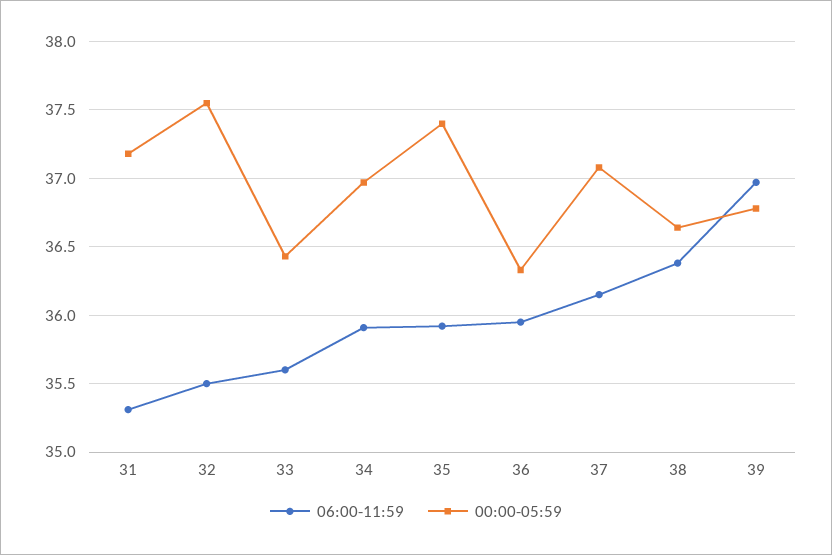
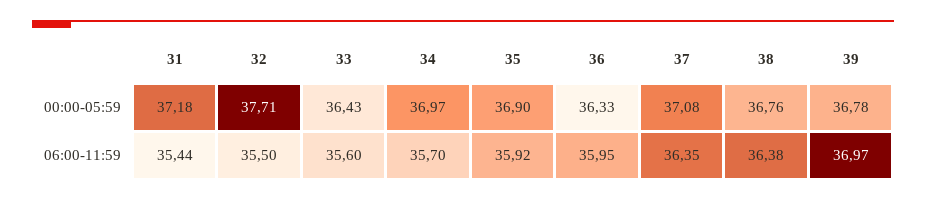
  {
    "06:00-11:59": {
-     "31": 35.3,
+     "31": 35.44,
      "32": 35.5,
      "33": 35.6,
-     "34": 35.9,
+     "34": 35.7,
      "35": 35.92,
      "36": 35.95,
-     "37": 36.15,
+     "37": 36.35,
      "38": 36.38,
      "39": 36.97
    },
    "00:00-05:59": {
      "31": 37.18,
-     "32": 37.55,
+     "32": 37.71,
      "33": 36.43,
      "34": 36.97,
-     "35": 37.4,
+     "35": 36.9,
      "36": 36.33,
      "37": 37.08,
-     "38": 36.65,
+     "38": 36.76,
      "39": 36.78
    }
  }

